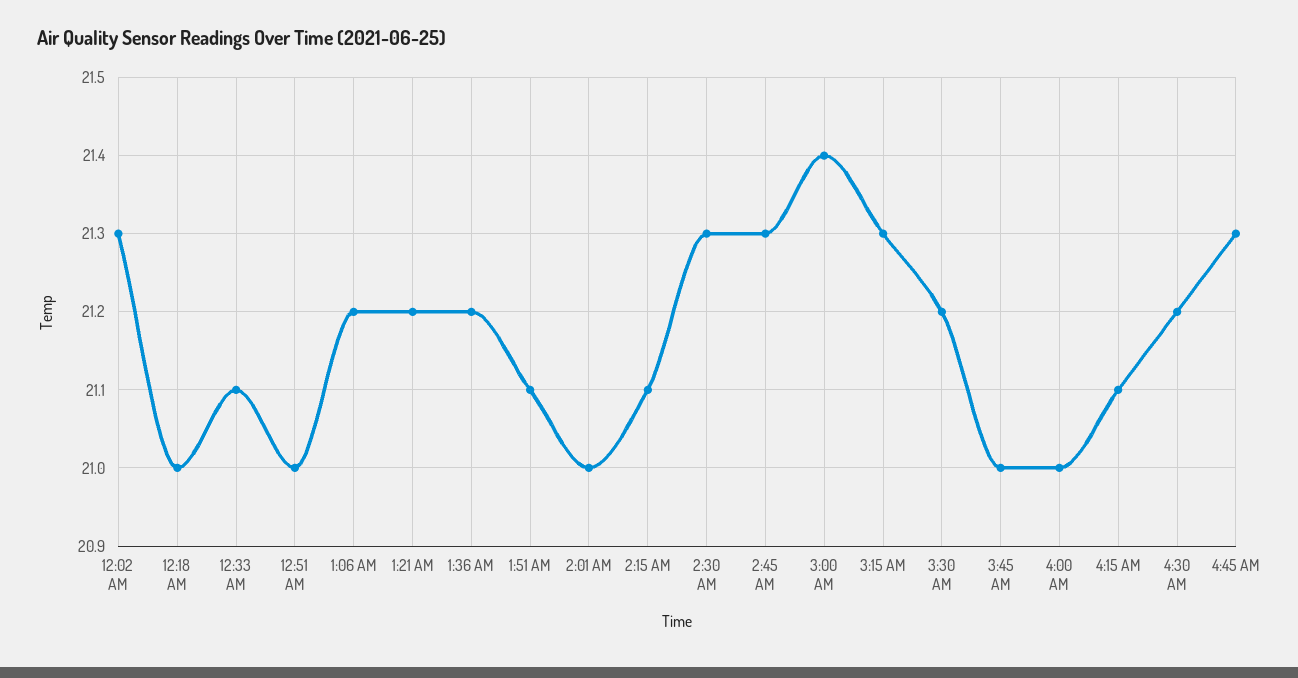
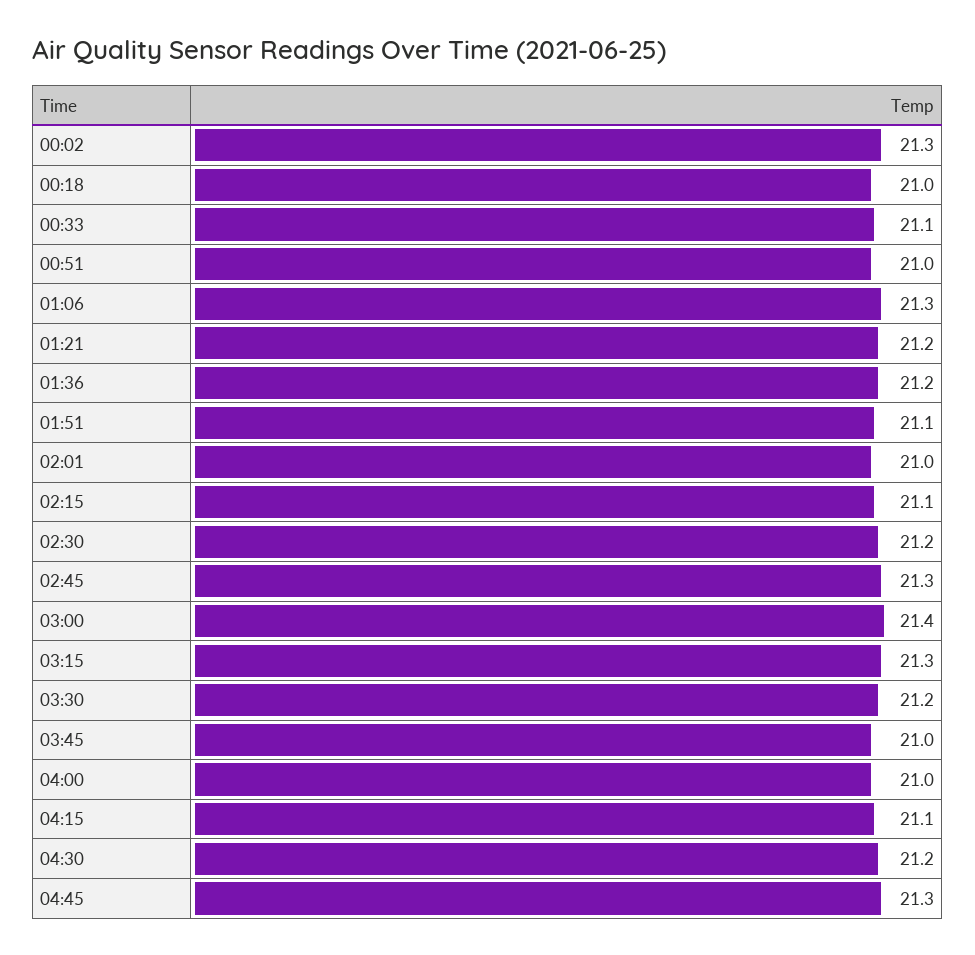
  {
    "12:02 AM": 21.3,
    "12:18 AM": 21,
    "12:33 AM": 21.1,
    "12:51 AM": 21,
-   "1:06 AM": 21.2,
+   "1:06 AM": 21.3,
    "1:21 AM": 21.2,
    "1:36 AM": 21.2,
    "1:51 AM": 21.1,
    "2:01 AM": 21,
    "2:15 AM": 21.1,
-   "2:30 AM": 21.3,
+   "2:30 AM": 21.2,
    "2:45 AM": 21.3,
    "3:00 AM": 21.4,
    "3:15 AM": 21.3,
    "3:30 AM": 21.2,
    "3:45 AM": 21,
    "4:00 AM": 21,
    "4:15 AM": 21.1,
    "4:30 AM": 21.2,
    "4:45 AM": 21.3
  }

